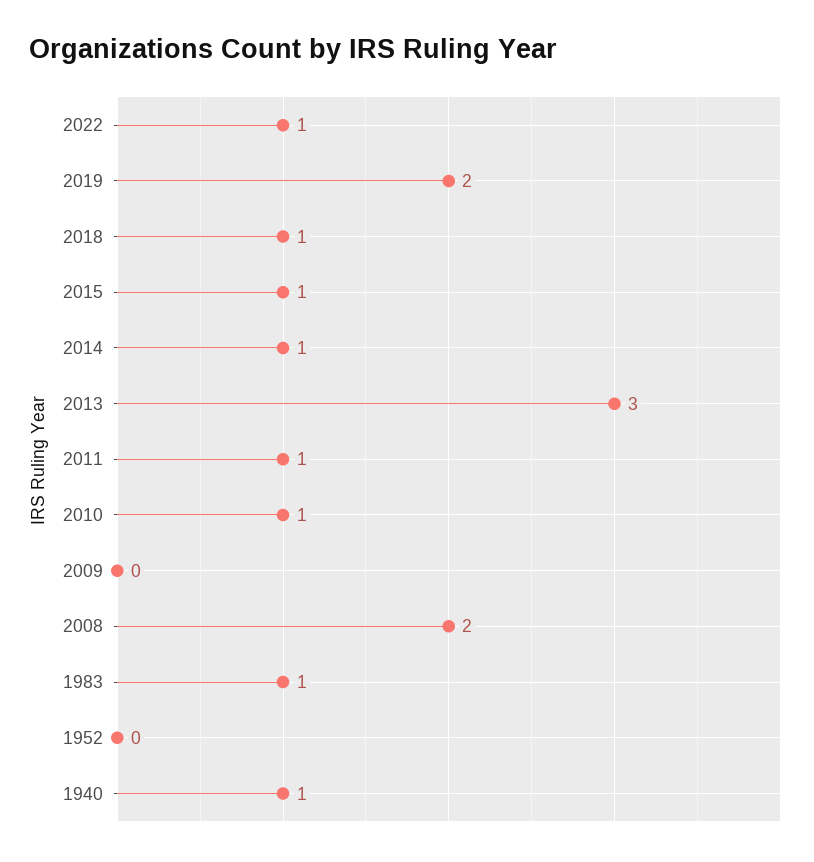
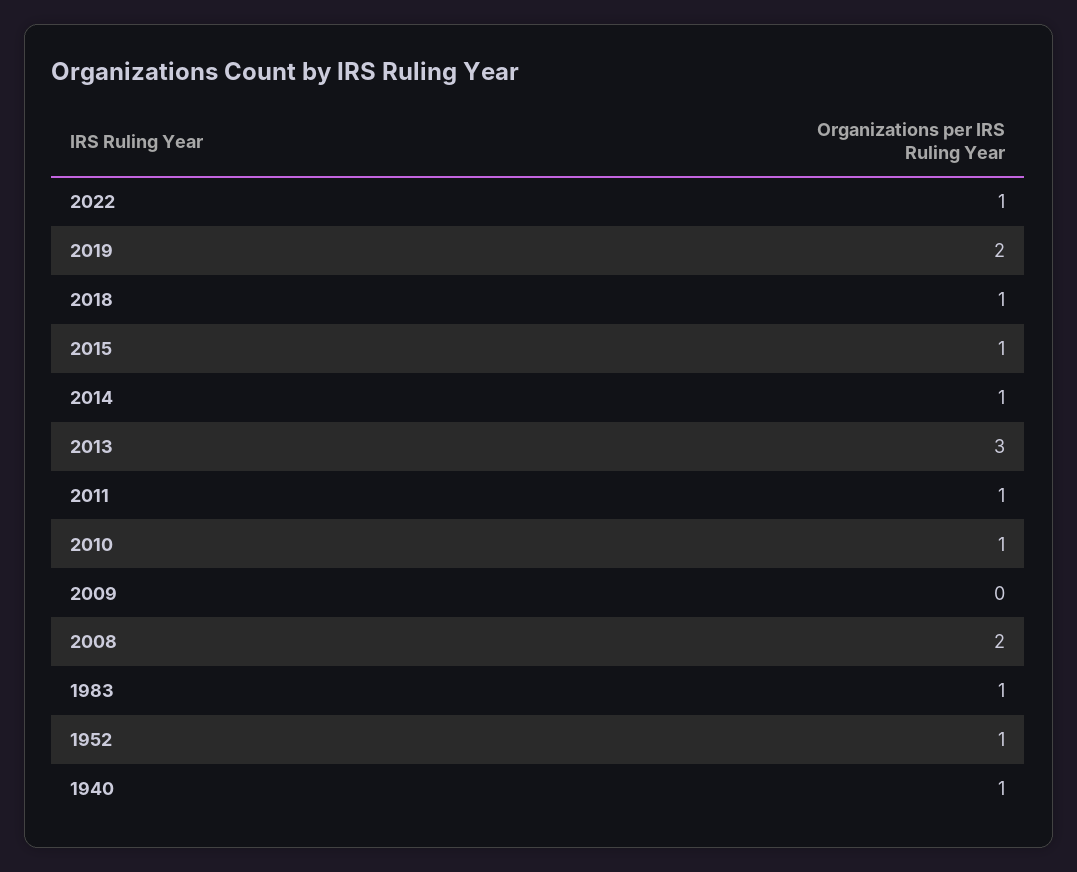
  {
    "2022": 1,
    "2019": 2,
    "2018": 1,
    "2015": 1,
    "2014": 1,
    "2013": 3,
    "2011": 1,
    "2010": 1,
    "2009": 0,
    "2008": 2,
    "1983": 1,
-   "1952": 0,
+   "1952": 1,
    "1940": 1
  }

